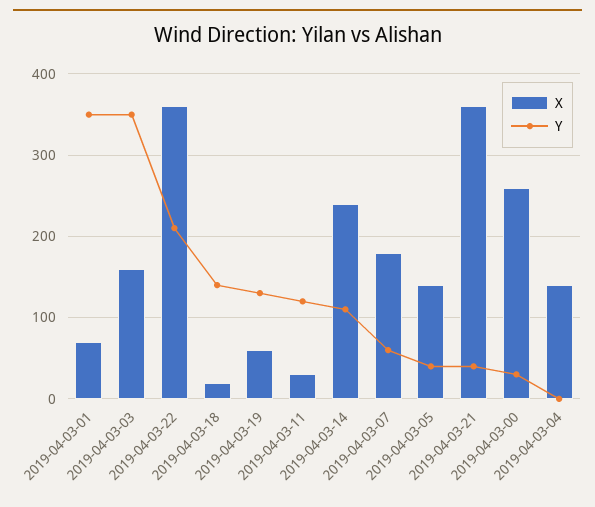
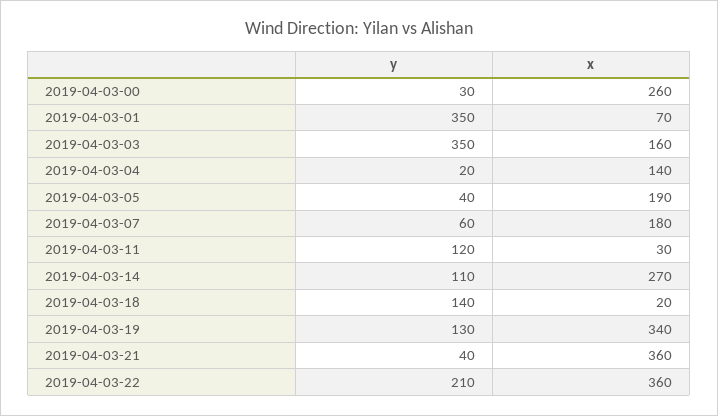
  {
    "X": {
      "2019-04-03-01": 70,
      "2019-04-03-03": 160,
      "2019-04-03-22": 360,
      "2019-04-03-18": 20,
-     "2019-04-03-19": 60,
+     "2019-04-03-19": 340,
      "2019-04-03-11": 30,
-     "2019-04-03-14": 240,
+     "2019-04-03-14": 270,
      "2019-04-03-07": 180,
-     "2019-04-03-05": 140,
+     "2019-04-03-05": 190,
      "2019-04-03-21": 360,
      "2019-04-03-00": 260,
      "2019-04-03-04": 140
    },
    "Y": {
      "2019-04-03-01": 350,
      "2019-04-03-03": 350,
      "2019-04-03-22": 210,
      "2019-04-03-18": 140,
      "2019-04-03-19": 130,
      "2019-04-03-11": 120,
      "2019-04-03-14": 110,
      "2019-04-03-07": 60,
      "2019-04-03-05": 40,
      "2019-04-03-21": 40,
      "2019-04-03-00": 30,
-     "2019-04-03-04": 0
+     "2019-04-03-04": 20
    }
  }

